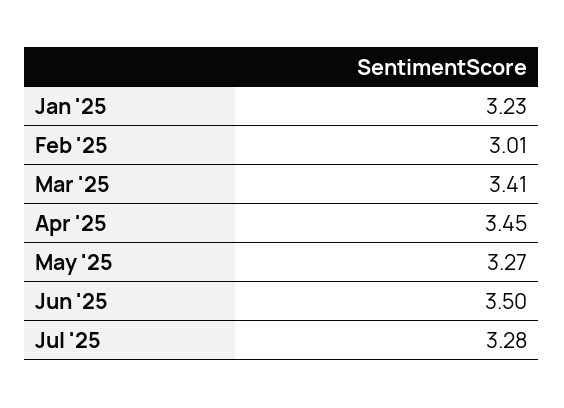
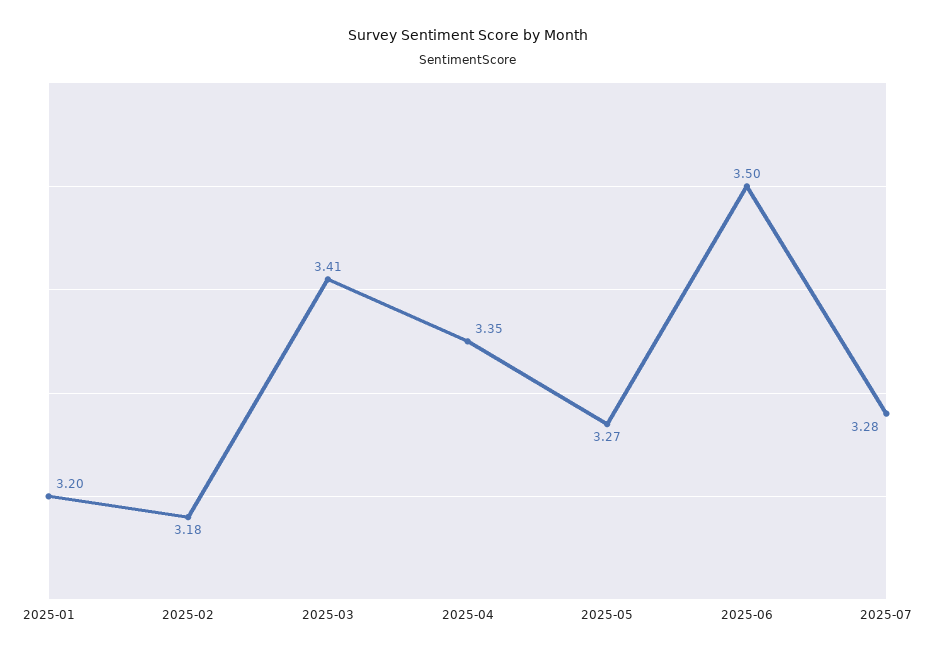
  {
-   "Jan '25": 3.23,
+   "Jan '25": 3.2,
-   "Feb '25": 3.01,
+   "Feb '25": 3.18,
    "Mar '25": 3.41,
-   "Apr '25": 3.45,
+   "Apr '25": 3.35,
    "May '25": 3.27,
    "Jun '25": 3.5,
    "Jul '25": 3.28
  }

